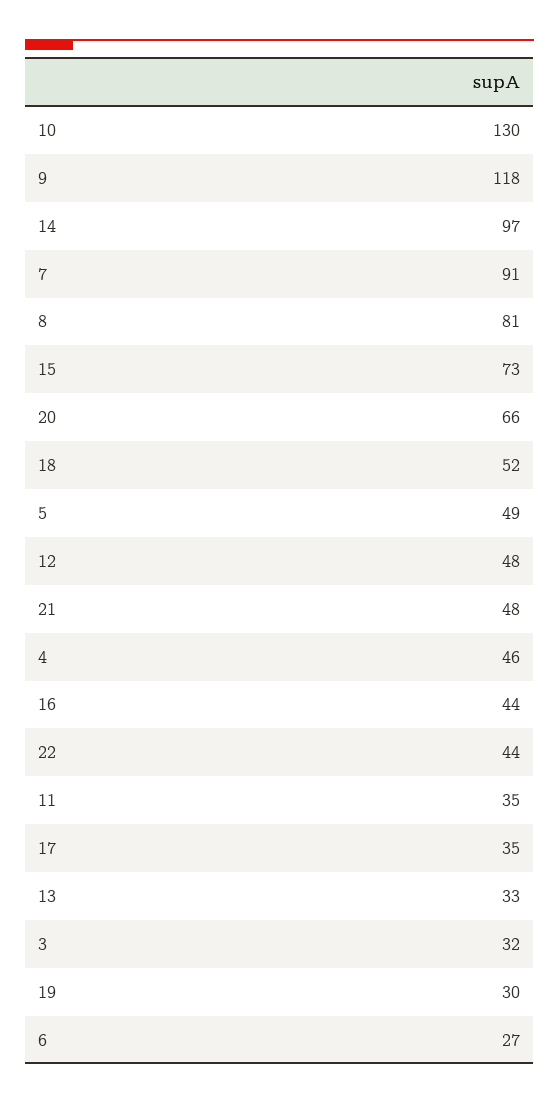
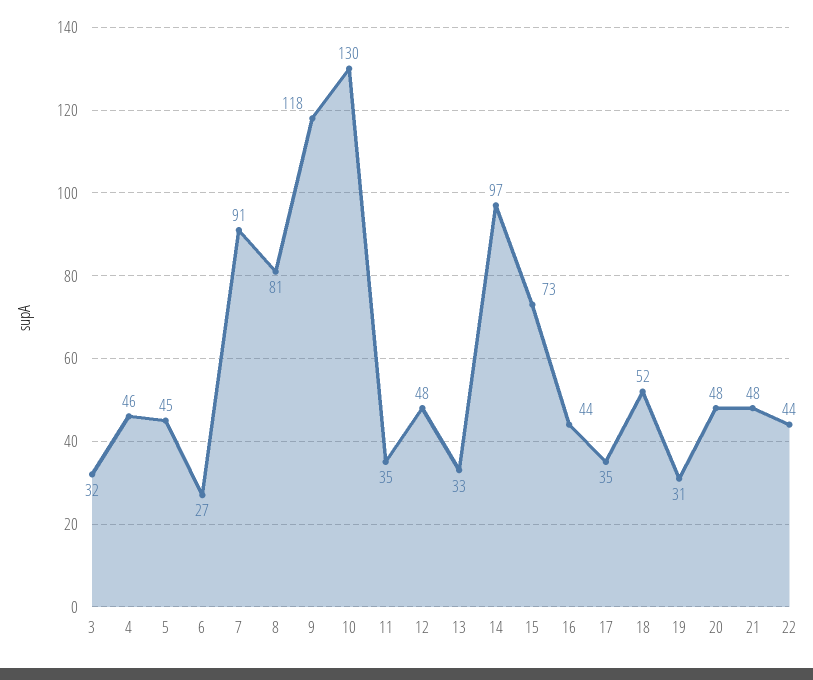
  {
    "10": 130,
    "9": 118,
    "14": 97,
    "7": 91,
    "8": 81,
    "15": 73,
-   "20": 66,
+   "20": 48,
    "18": 52,
-   "5": 49,
+   "5": 45,
    "12": 48,
    "21": 48,
    "4": 46,
    "16": 44,
    "22": 44,
    "11": 35,
    "17": 35,
    "13": 33,
    "3": 32,
-   "19": 30,
+   "19": 31,
    "6": 27
  }

